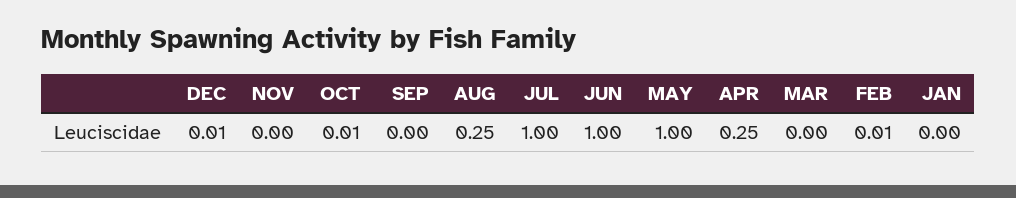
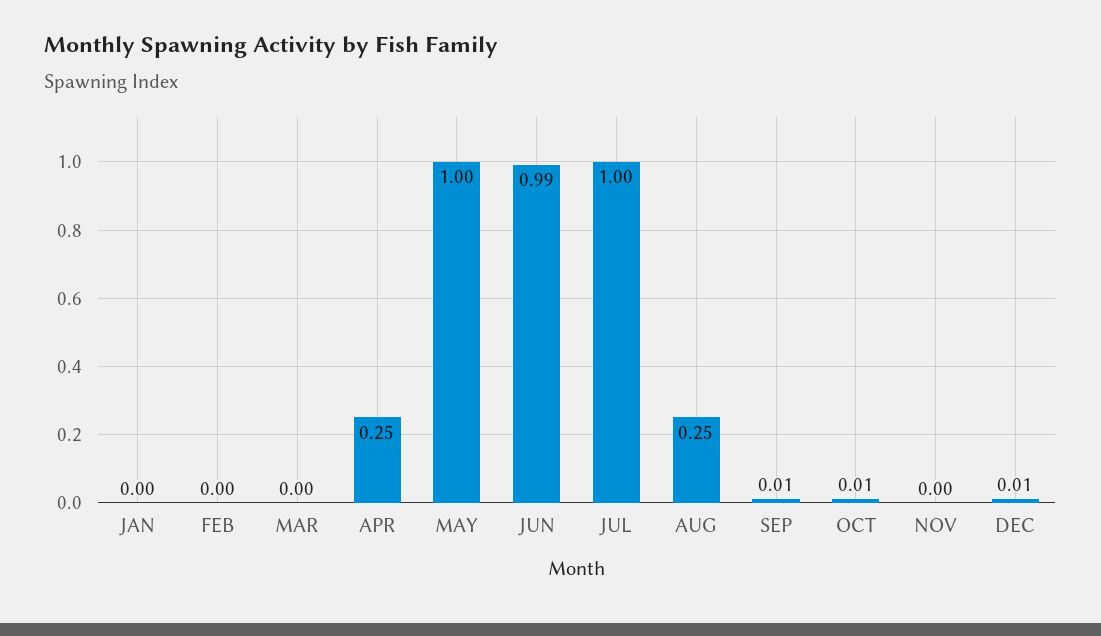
  {
    "DEC": 0.01,
    "NOV": 0,
    "OCT": 0.01,
-   "SEP": 0,
+   "SEP": 0.01,
    "AUG": 0.25,
    "JUL": 1,
-   "JUN": 1,
+   "JUN": 0.99,
    "MAY": 1,
    "APR": 0.25,
    "MAR": 0,
-   "FEB": 0.01,
+   "FEB": 0,
    "JAN": 0
  }

